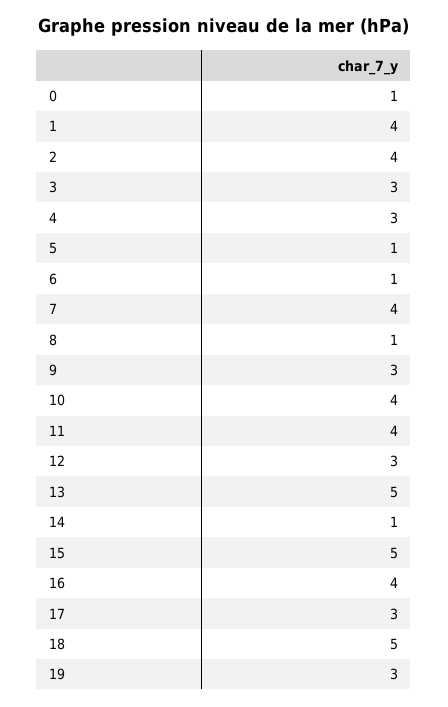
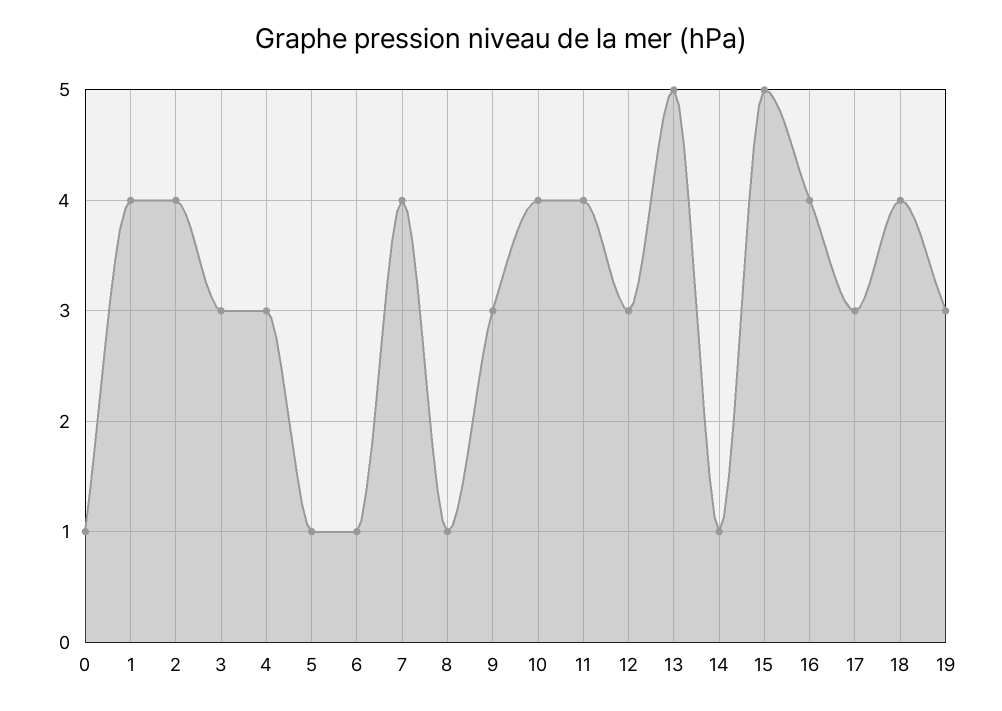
  {
    "0": 1,
    "1": 4,
    "2": 4,
    "3": 3,
    "4": 3,
    "5": 1,
    "6": 1,
    "7": 4,
    "8": 1,
    "9": 3,
    "10": 4,
    "11": 4,
    "12": 3,
    "13": 5,
    "14": 1,
    "15": 5,
    "16": 4,
    "17": 3,
-   "18": 5,
+   "18": 4,
    "19": 3
  }

